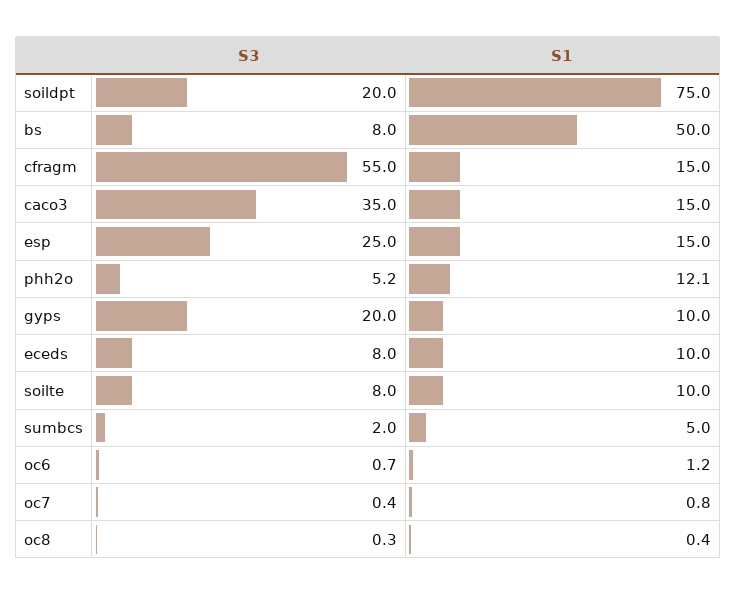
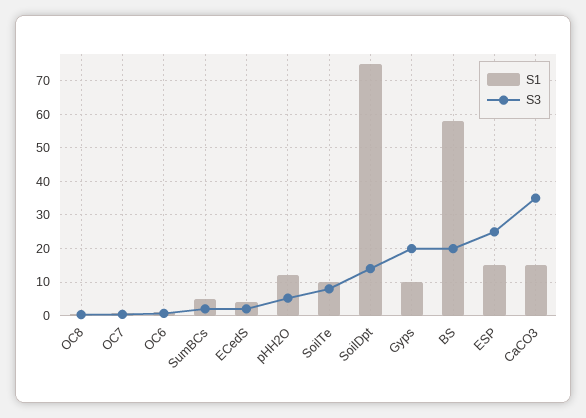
  {
    "S3": {
-     "soildpt": 20,
+     "soildpt": 14,
-     "bs": 8,
+     "bs": 20,
-     "cfragm": 55,
      "caco3": 35,
      "esp": 25,
      "phh2o": 5.2,
      "gyps": 20,
-     "eceds": 8,
+     "eceds": 2,
      "soilte": 8,
      "sumbcs": 2,
      "oc6": 0.7,
      "oc7": 0.4,
      "oc8": 0.3
    },
    "S1": {
      "soildpt": 75,
-     "bs": 50,
+     "bs": 58,
-     "cfragm": 15,
      "caco3": 15,
      "esp": 15,
      "phh2o": 12.1,
      "gyps": 10,
-     "eceds": 10,
+     "eceds": 4,
      "soilte": 10,
      "sumbcs": 5,
      "oc6": 1.2,
      "oc7": 0.8,
      "oc8": 0.4
    }
  }

